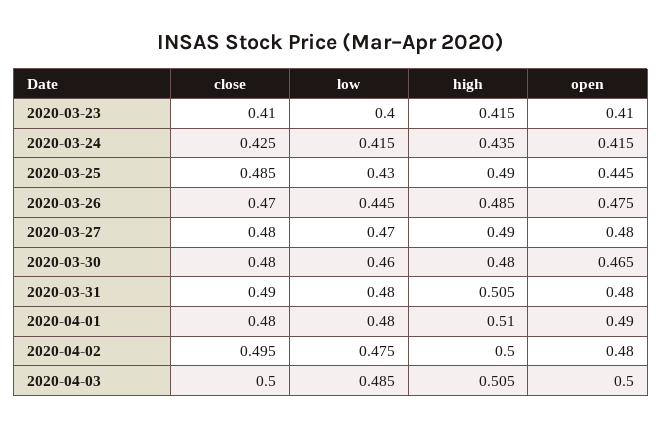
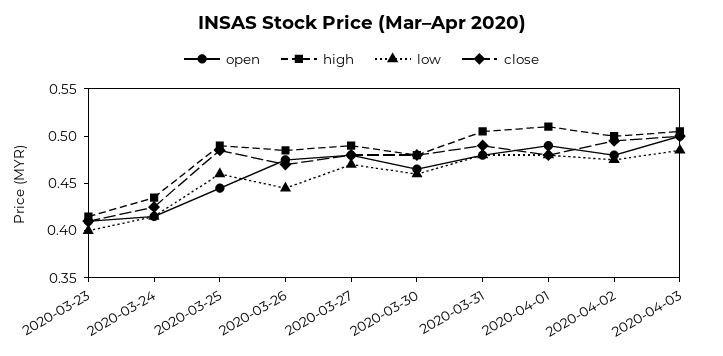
  {
    "close": {
      "2020-03-23": 0.41,
      "2020-03-24": 0.425,
      "2020-03-25": 0.485,
      "2020-03-26": 0.47,
      "2020-03-27": 0.48,
      "2020-03-30": 0.48,
      "2020-03-31": 0.49,
      "2020-04-01": 0.48,
      "2020-04-02": 0.495,
      "2020-04-03": 0.5
    },
    "low": {
      "2020-03-23": 0.4,
      "2020-03-24": 0.415,
-     "2020-03-25": 0.43,
+     "2020-03-25": 0.46,
      "2020-03-26": 0.445,
      "2020-03-27": 0.47,
      "2020-03-30": 0.46,
      "2020-03-31": 0.48,
      "2020-04-01": 0.48,
      "2020-04-02": 0.475,
      "2020-04-03": 0.485
    },
    "high": {
      "2020-03-23": 0.415,
      "2020-03-24": 0.435,
      "2020-03-25": 0.49,
      "2020-03-26": 0.485,
      "2020-03-27": 0.49,
      "2020-03-30": 0.48,
      "2020-03-31": 0.505,
      "2020-04-01": 0.51,
      "2020-04-02": 0.5,
      "2020-04-03": 0.505
    },
    "open": {
      "2020-03-23": 0.41,
      "2020-03-24": 0.415,
      "2020-03-25": 0.445,
      "2020-03-26": 0.475,
      "2020-03-27": 0.48,
      "2020-03-30": 0.465,
      "2020-03-31": 0.48,
      "2020-04-01": 0.49,
      "2020-04-02": 0.48,
      "2020-04-03": 0.5
    }
  }

